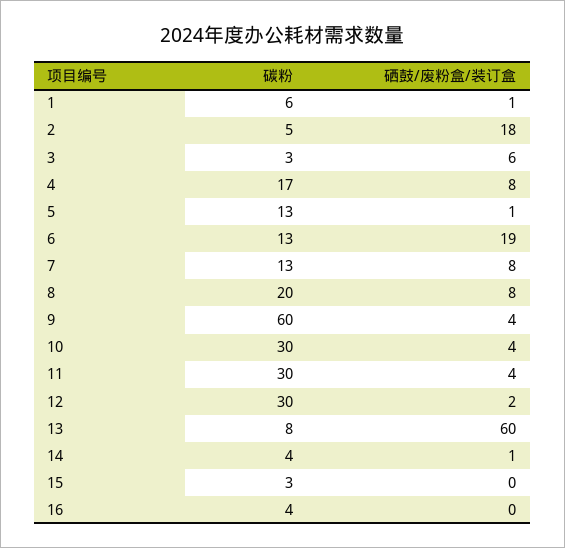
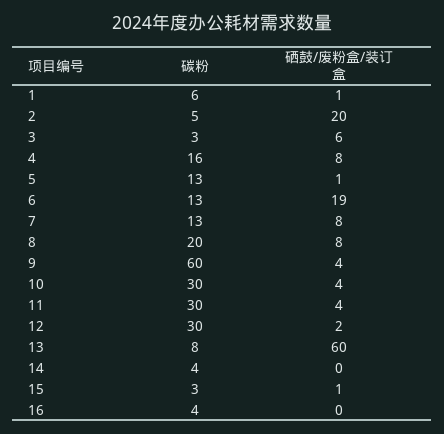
  {
    "碳粉": {
      "1": 6,
      "2": 5,
      "3": 3,
-     "4": 17,
+     "4": 16,
      "5": 13,
      "6": 13,
      "7": 13,
      "8": 20,
      "9": 60,
      "10": 30,
      "11": 30,
      "12": 30,
      "13": 8,
      "14": 4,
      "15": 3,
      "16": 4
    },
    "硒鼓/废粉盒/装订盒": {
      "1": 1,
-     "2": 18,
+     "2": 20,
      "3": 6,
      "4": 8,
      "5": 1,
      "6": 19,
      "7": 8,
      "8": 8,
      "9": 4,
      "10": 4,
      "11": 4,
      "12": 2,
      "13": 60,
-     "14": 1,
+     "14": 0,
-     "15": 0,
+     "15": 1,
      "16": 0
    }
  }

